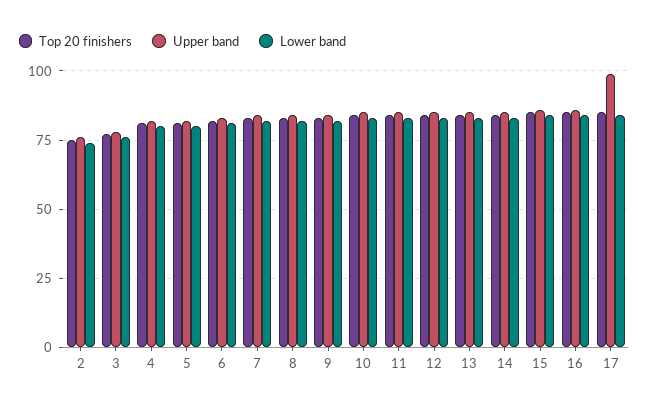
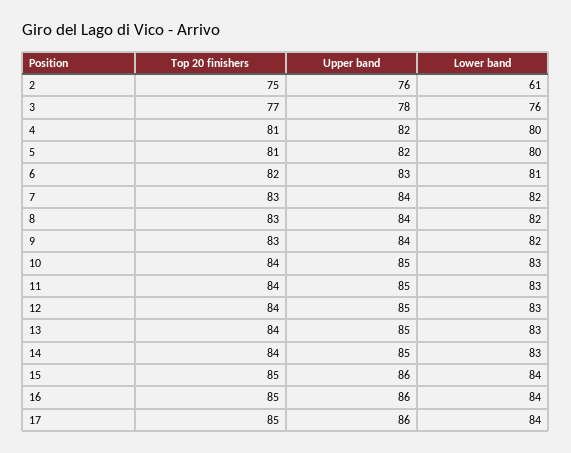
  {
    "Top 20 finishers": {
      "2": 75,
      "3": 77,
      "4": 81,
      "5": 81,
      "6": 82,
      "7": 83,
      "8": 83,
      "9": 83,
      "10": 84,
      "11": 84,
      "12": 84,
      "13": 84,
      "14": 84,
      "15": 85,
      "16": 85,
      "17": 85
    },
    "Upper band": {
      "2": 76,
      "3": 78,
      "4": 82,
      "5": 82,
      "6": 83,
      "7": 84,
      "8": 84,
      "9": 84,
      "10": 85,
      "11": 85,
      "12": 85,
      "13": 85,
      "14": 85,
      "15": 86,
      "16": 86,
-     "17": 100
+     "17": 86
    },
    "Lower band": {
-     "2": 75,
+     "2": 61,
      "3": 76,
      "4": 80,
      "5": 80,
      "6": 81,
      "7": 82,
      "8": 82,
      "9": 82,
      "10": 83,
      "11": 83,
      "12": 83,
      "13": 83,
      "14": 83,
      "15": 84,
      "16": 84,
      "17": 84
    }
  }

